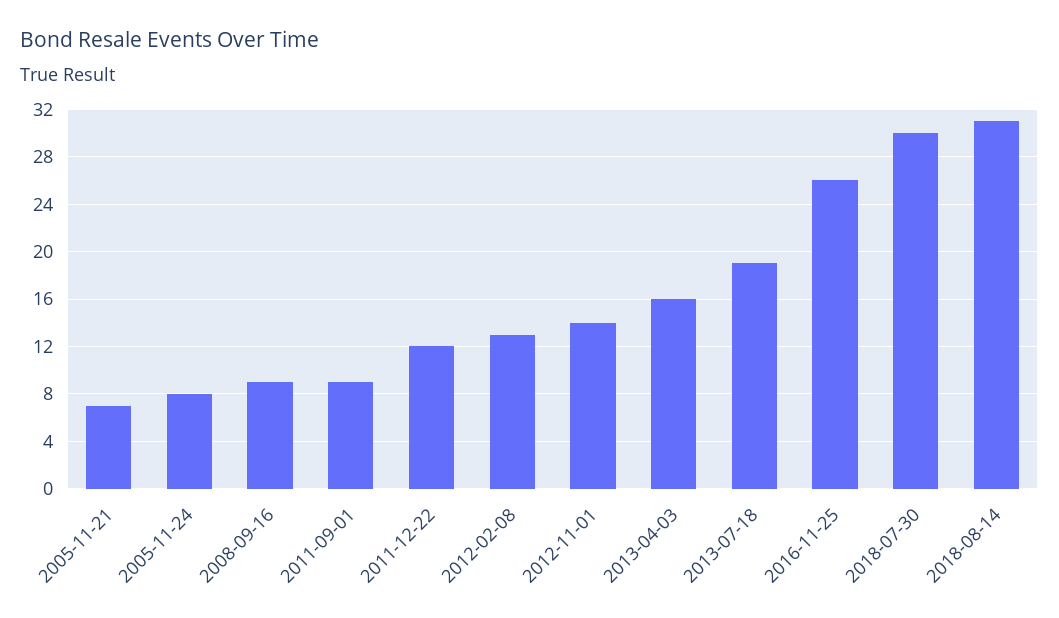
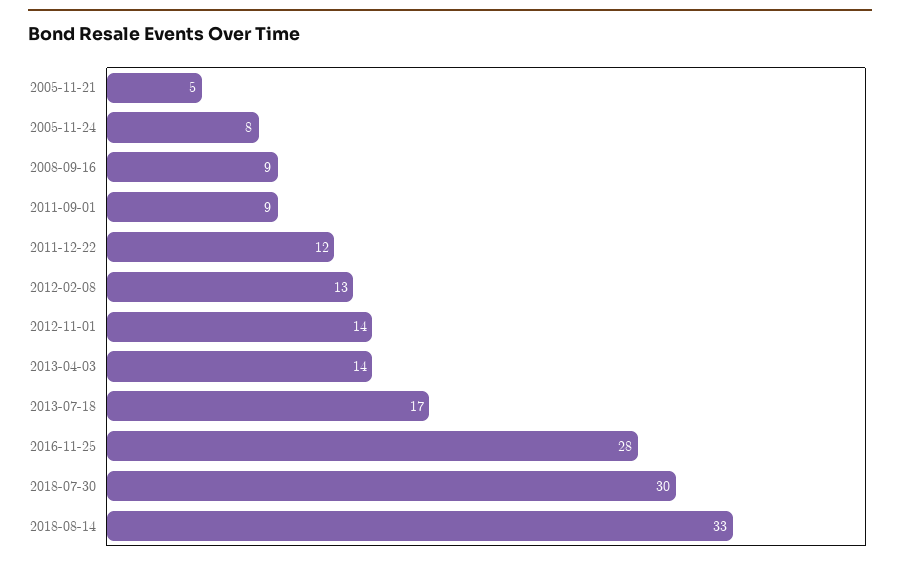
  {
-   "2005-11-21": 7,
+   "2005-11-21": 5,
    "2005-11-24": 8,
    "2008-09-16": 9,
    "2011-09-01": 9,
    "2011-12-22": 12,
    "2012-02-08": 13,
    "2012-11-01": 14,
-   "2013-04-03": 16,
+   "2013-04-03": 14,
-   "2013-07-18": 19,
+   "2013-07-18": 17,
-   "2016-11-25": 26,
+   "2016-11-25": 28,
    "2018-07-30": 30,
-   "2018-08-14": 31
+   "2018-08-14": 33
  }

